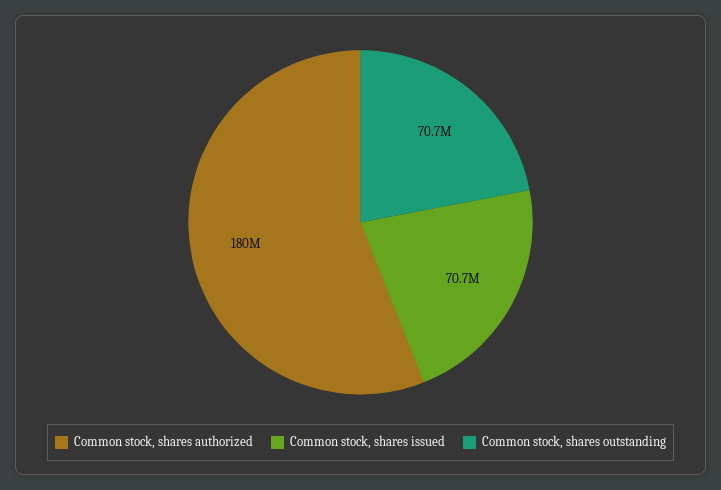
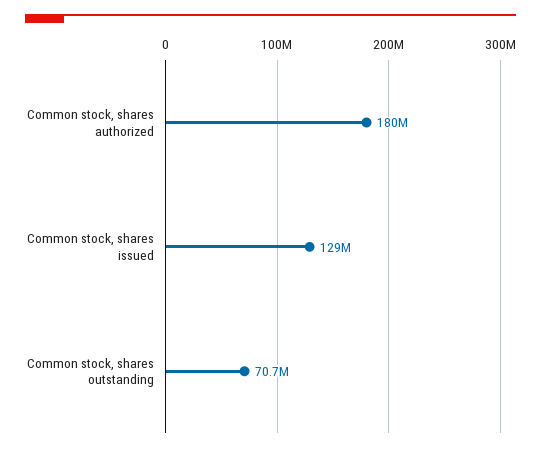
  {
    "Common stock, shares authorized": 180000000,
-   "Common stock, shares issued": 70700000,
+   "Common stock, shares issued": 129000000,
    "Common stock, shares outstanding": 70700000
  }

